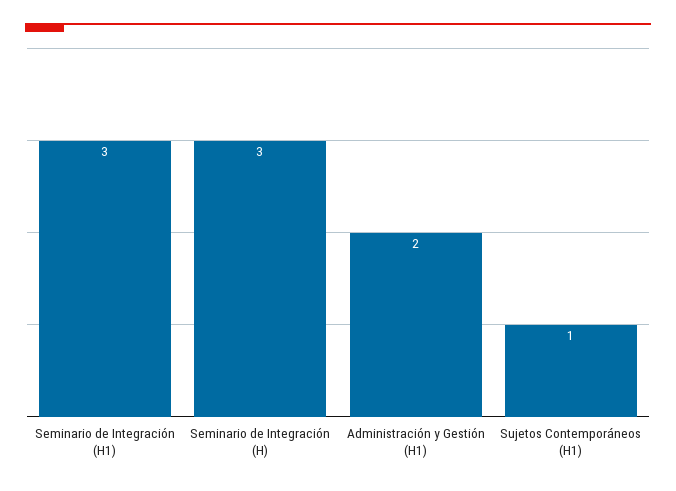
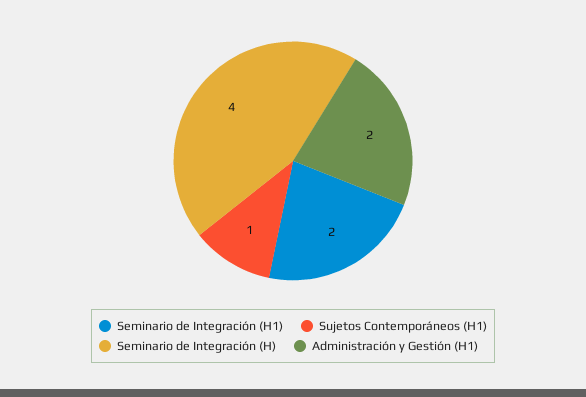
  {
-   "Seminario de Integración (H1)": 3,
+   "Seminario de Integración (H1)": 2,
-   "Seminario de Integración (H)": 3,
+   "Seminario de Integración (H)": 4,
    "Administración y Gestión (H1)": 2,
    "Sujetos Contemporáneos (H1)": 1
  }

